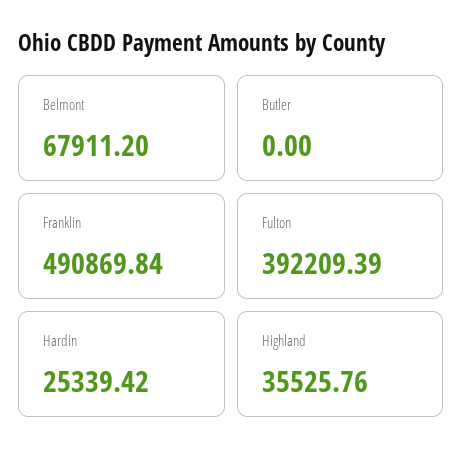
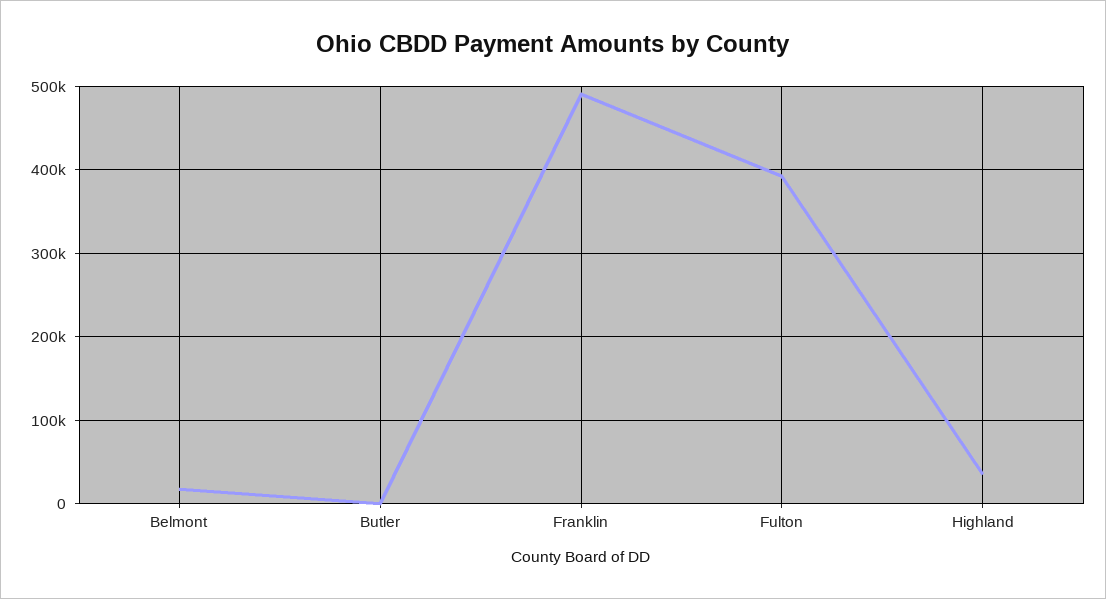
  {
-   "Belmont": 67911.2,
+   "Belmont": 20000,
    "Butler": 0,
    "Franklin": 490869.84,
    "Fulton": 392209.39,
-   "Hardin": 25339.42,
    "Highland": 35525.76
  }

